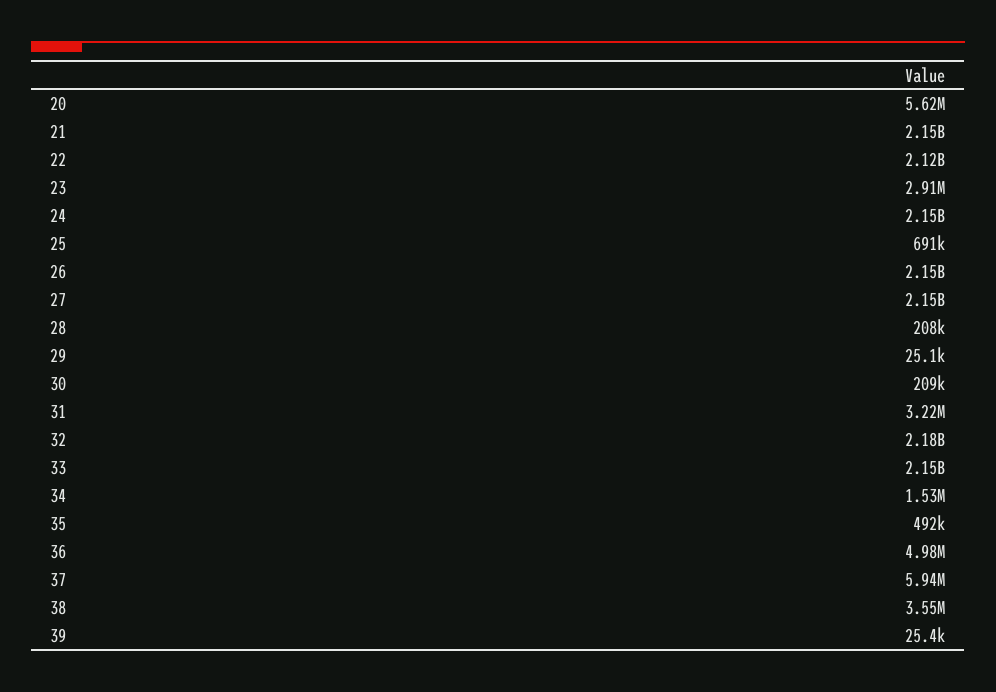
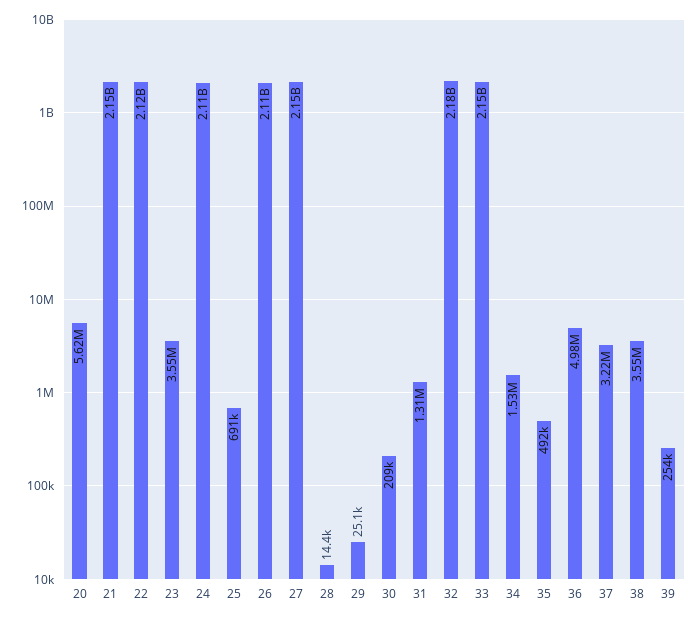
  {
    "20": 5620000,
    "21": 2150000000,
    "22": 2120000000,
-   "23": 2910000,
+   "23": 3550000,
-   "24": 2150000000,
+   "24": 2110000000,
    "25": 691000,
-   "26": 2150000000,
+   "26": 2110000000,
    "27": 2150000000,
-   "28": 208000,
+   "28": 14400,
    "29": 25100,
    "30": 209000,
-   "31": 3220000,
+   "31": 1310000,
    "32": 2180000000,
    "33": 2150000000,
    "34": 1530000,
    "35": 492000,
    "36": 4980000,
-   "37": 5940000,
+   "37": 3220000,
    "38": 3550000,
-   "39": 25400
+   "39": 254000
  }

